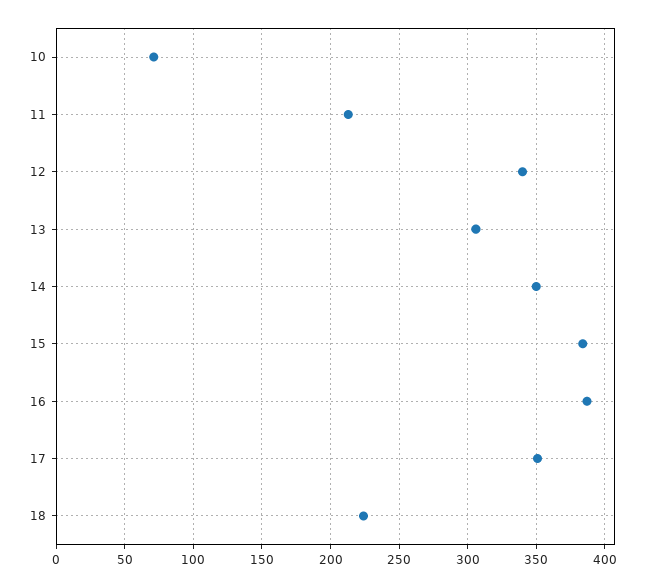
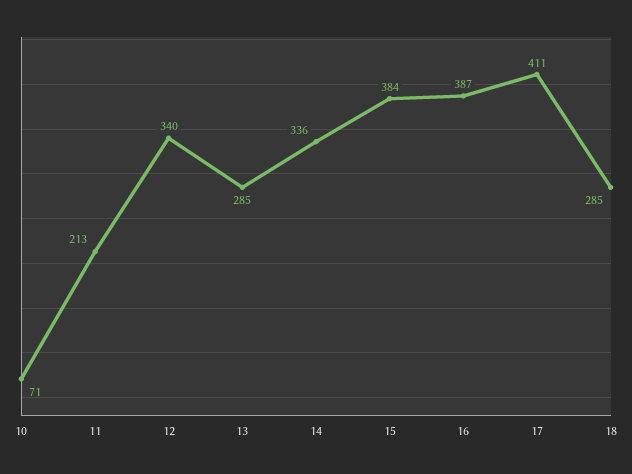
  {
    "10": 71,
    "11": 213,
    "12": 340,
-   "13": 305,
+   "13": 285,
-   "14": 350,
+   "14": 336,
    "15": 384,
    "16": 387,
-   "17": 350,
+   "17": 411,
-   "18": 225
+   "18": 285
  }

